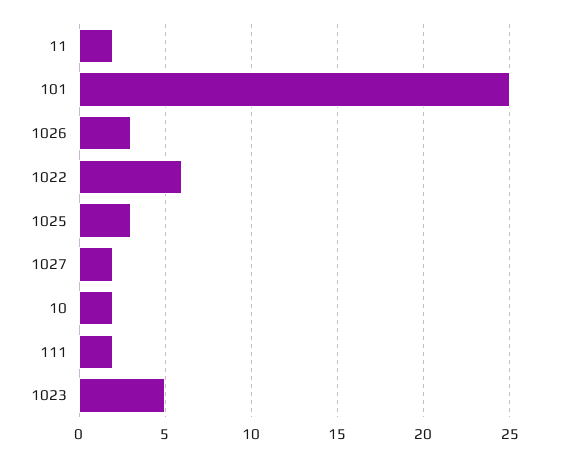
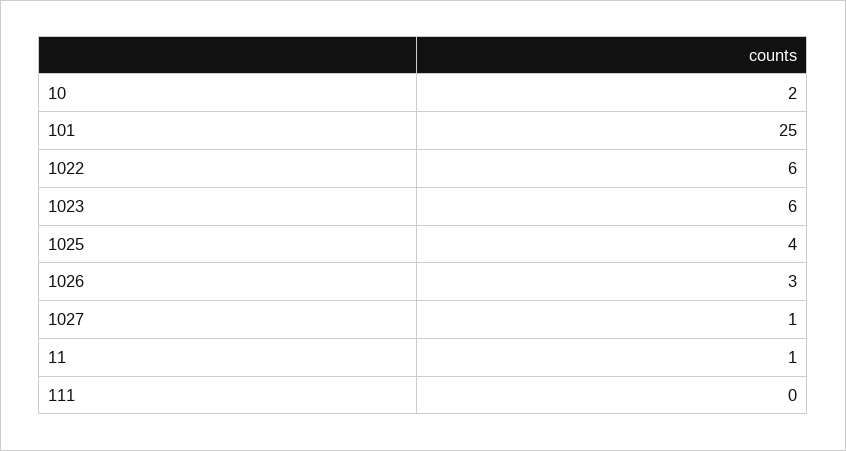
  {
-   "11": 2,
+   "11": 1,
    "101": 25,
    "1026": 3,
    "1022": 6,
-   "1025": 3,
+   "1025": 4,
-   "1027": 2,
+   "1027": 1,
    "10": 2,
-   "111": 2,
+   "111": 0,
-   "1023": 5
+   "1023": 6
  }

